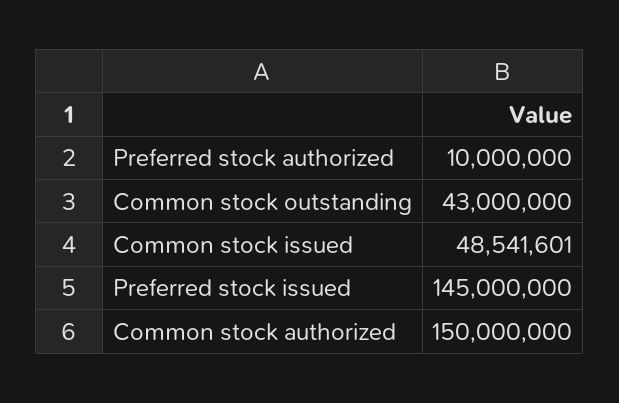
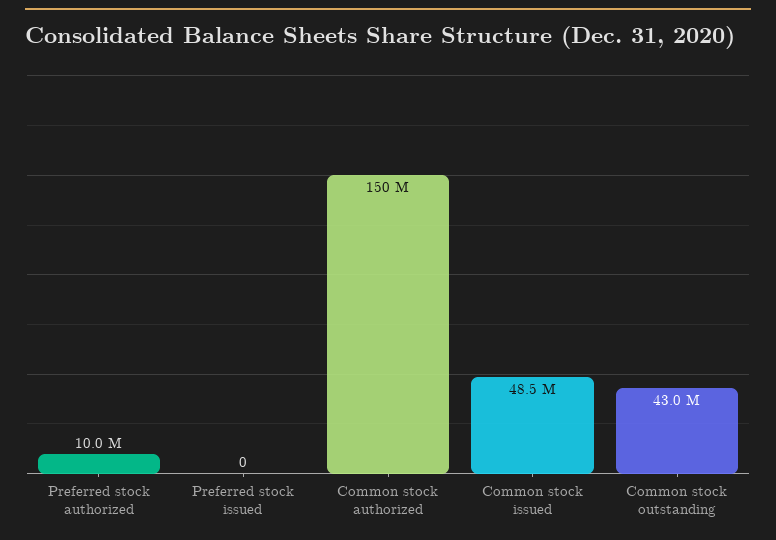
  {
    "Preferred stock authorized": 10000000,
    "Common stock outstanding": 43000000,
    "Common stock issued": 48541601,
-   "Preferred stock issued": 145000000,
+   "Preferred stock issued": 0,
    "Common stock authorized": 150000000
  }

